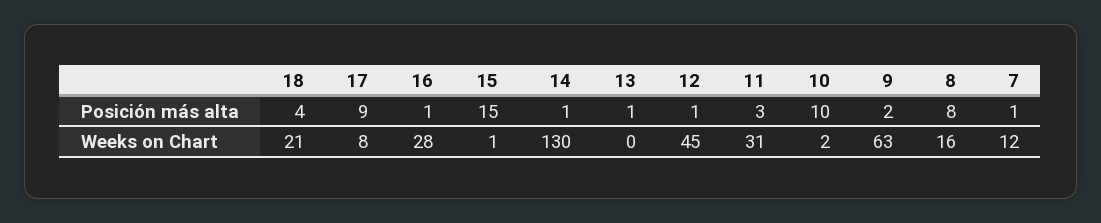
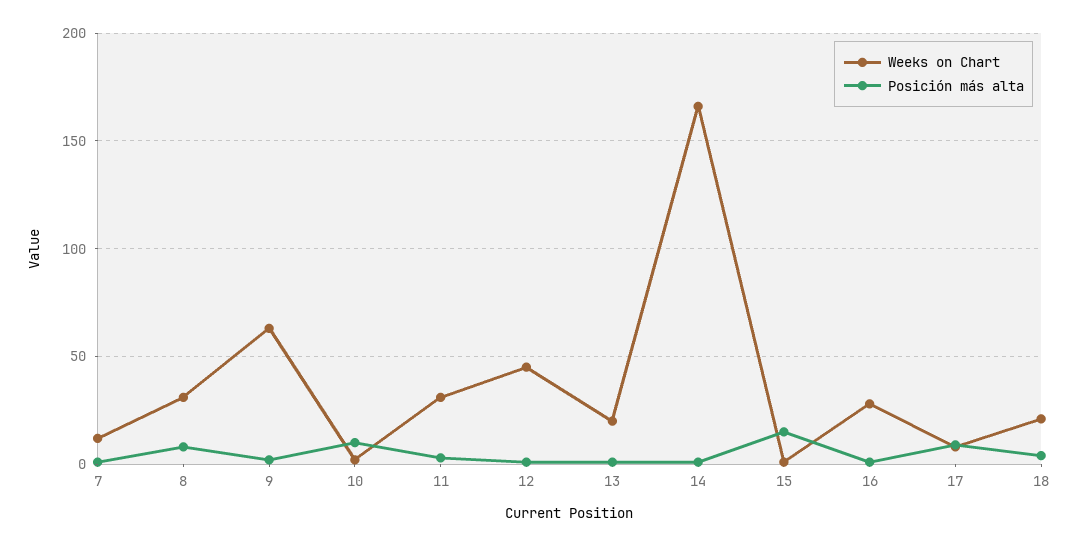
  {
    "Posición más alta": {
      "18": 4,
      "17": 9,
      "16": 1,
      "15": 15,
      "14": 1,
      "13": 1,
      "12": 1,
      "11": 3,
      "10": 10,
      "9": 2,
      "8": 8,
      "7": 1
    },
    "Weeks on Chart": {
      "18": 21,
      "17": 8,
      "16": 28,
      "15": 1,
-     "14": 130,
+     "14": 165,
-     "13": 0,
+     "13": 20,
      "12": 45,
      "11": 31,
      "10": 2,
      "9": 63,
-     "8": 16,
+     "8": 30,
      "7": 12
    }
  }

